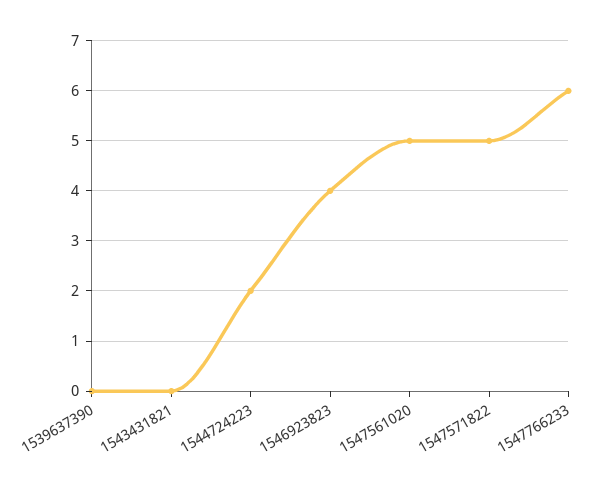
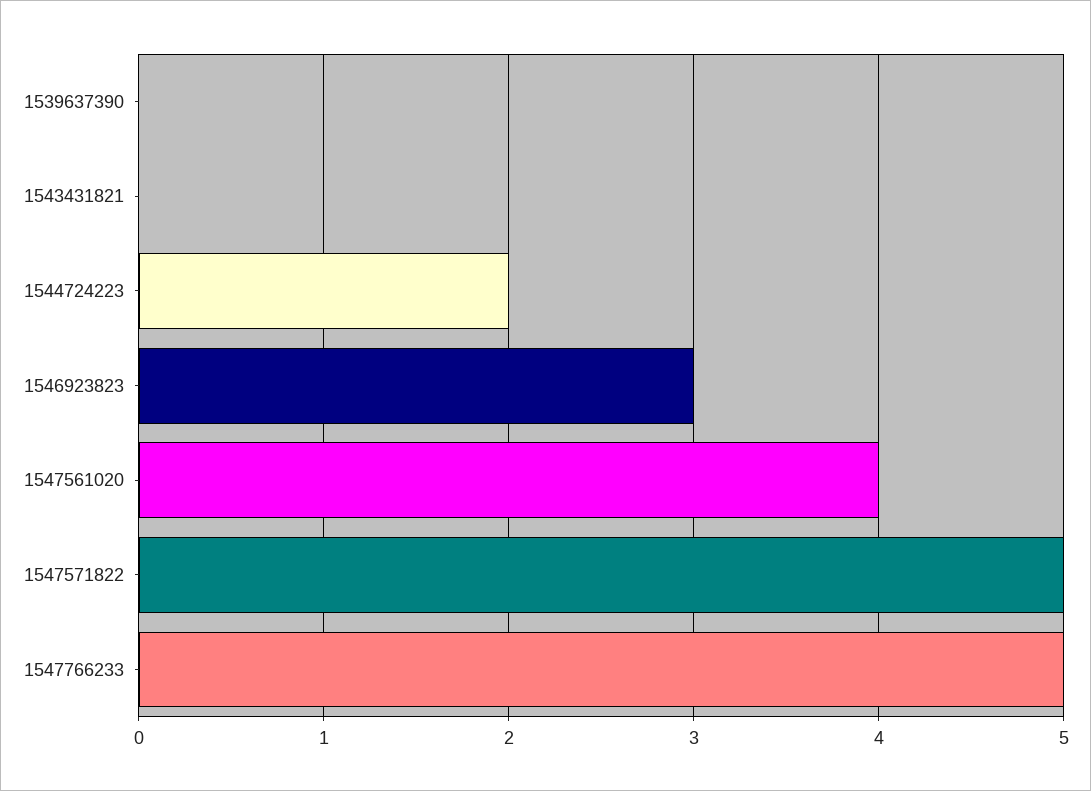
  {
    "1539637390": 0,
    "1543431821": 0,
    "1544724223": 2,
-   "1546923823": 4,
+   "1546923823": 3,
-   "1547561020": 5,
+   "1547561020": 4,
    "1547571822": 5,
-   "1547766233": 6
+   "1547766233": 5
  }

